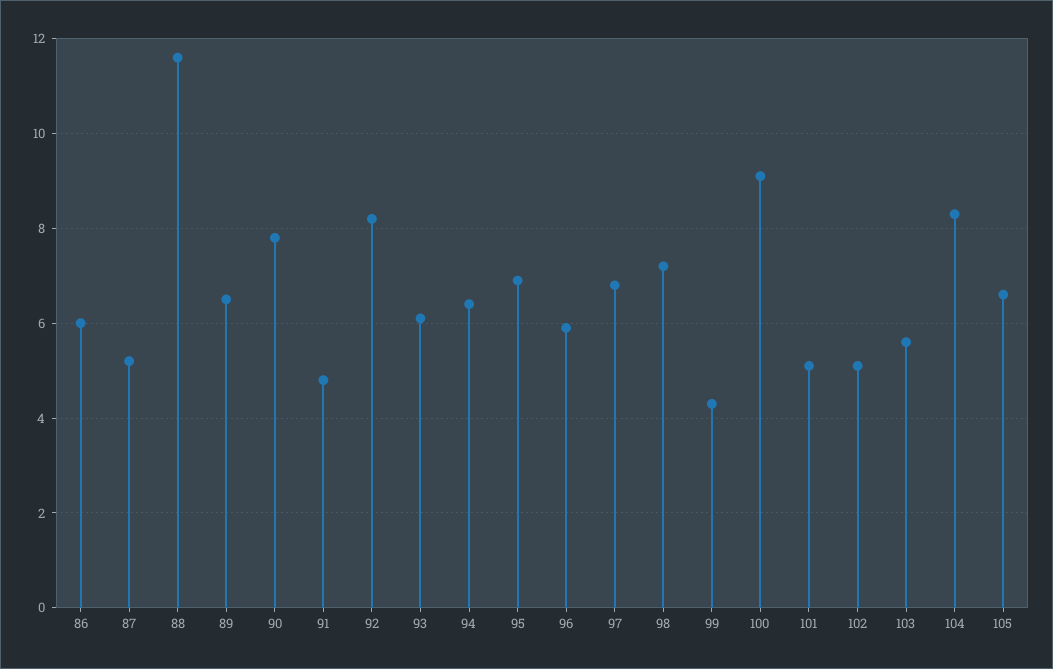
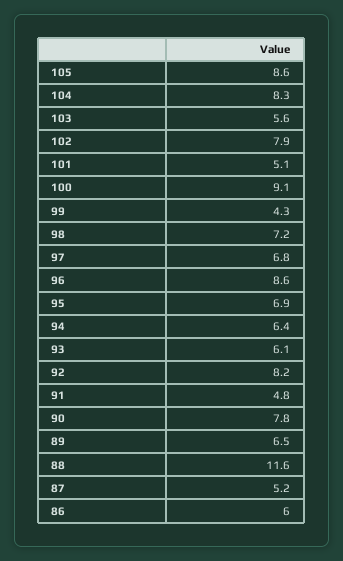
  {
    "86": 6,
    "87": 5.2,
    "88": 11.6,
    "89": 6.5,
    "90": 7.8,
    "91": 4.8,
    "92": 8.2,
    "93": 6.1,
    "94": 6.4,
    "95": 6.9,
-   "96": 6,
+   "96": 8.6,
    "97": 6.8,
    "98": 7.2,
    "99": 4.3,
    "100": 9.1,
    "101": 5.1,
-   "102": 5,
+   "102": 7.9,
    "103": 5.6,
    "104": 8.3,
-   "105": 6.5
+   "105": 8.6
  }

